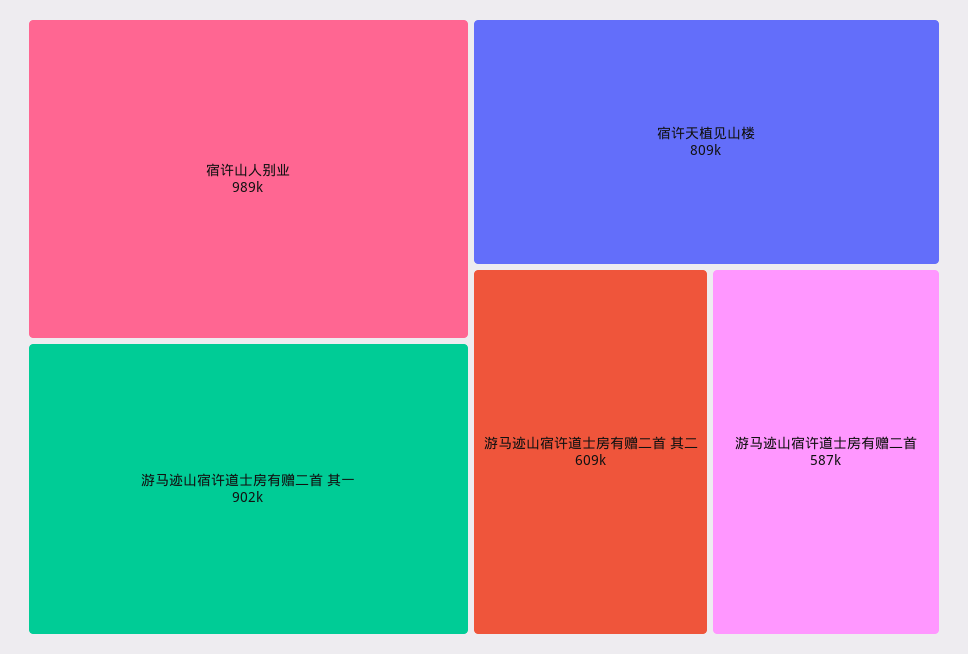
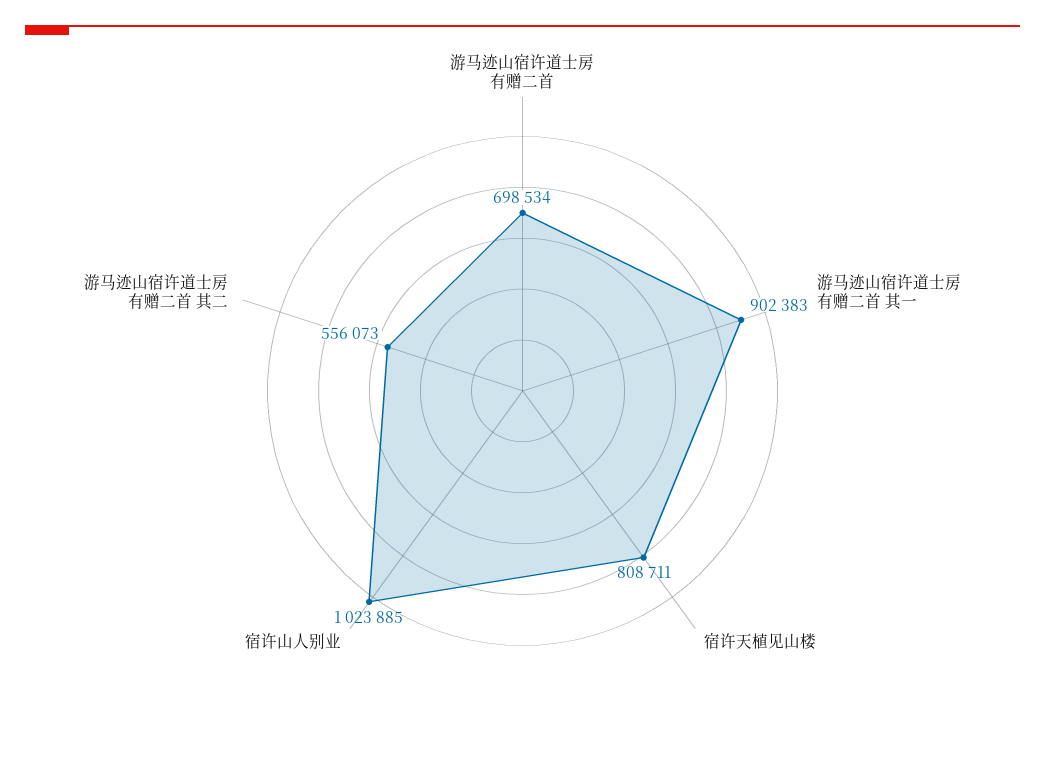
  {
-   "宿许山人别业": 989000,
+   "宿许山人别业": 1023885,
    "游马迹山宿许道士房有赠二首 其一": 902383,
    "宿许天植见山楼": 808711,
-   "游马迹山宿许道士房有赠二首 其二": 609000,
+   "游马迹山宿许道士房有赠二首 其二": 556073,
-   "游马迹山宿许道士房有赠二首": 587000
+   "游马迹山宿许道士房有赠二首": 698534
  }

